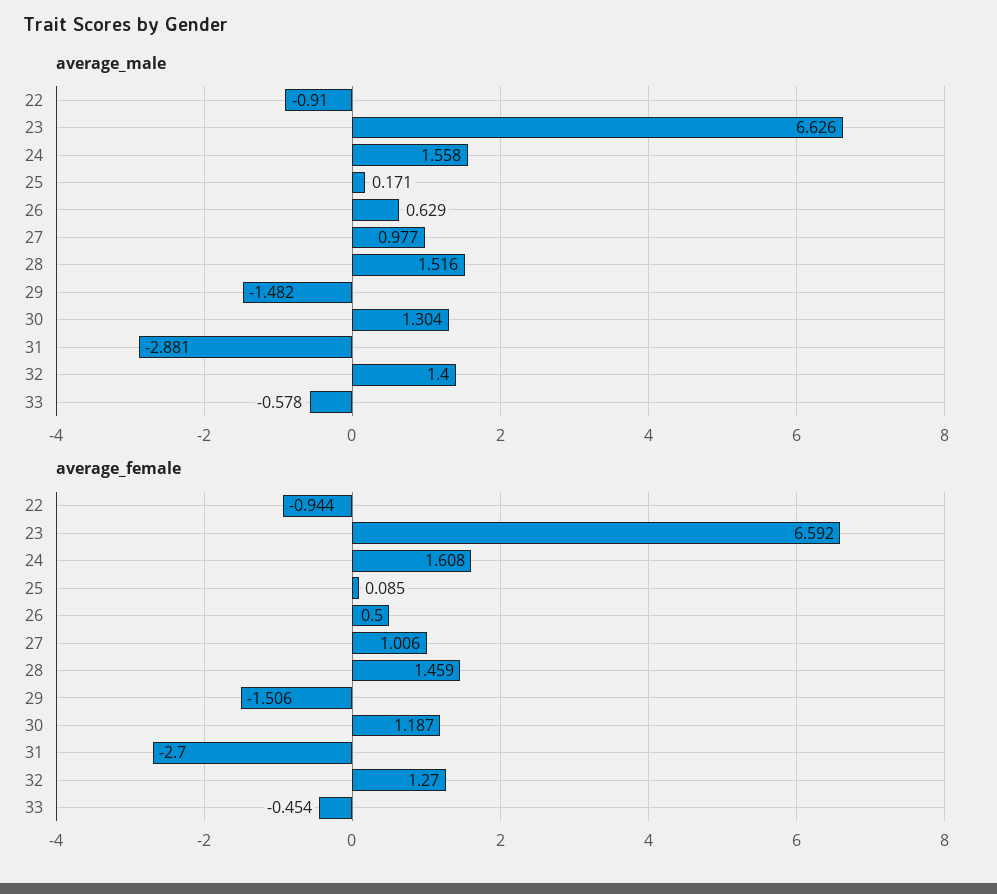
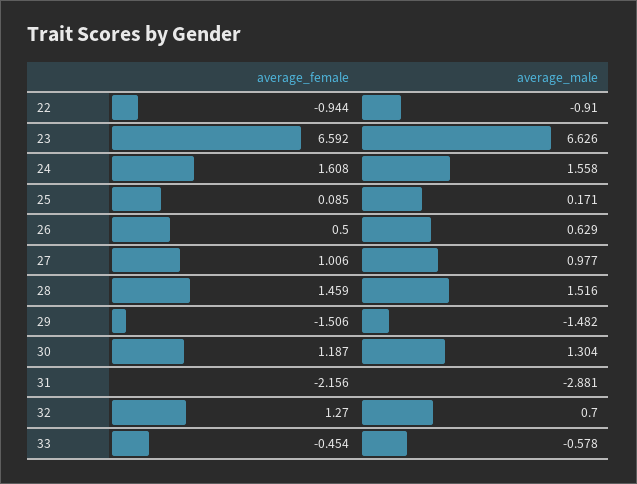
  {
    "average_male": {
      "22": -0.91,
      "23": 6.626,
      "24": 1.558,
      "25": 0.171,
      "26": 0.629,
      "27": 0.977,
      "28": 1.516,
      "29": -1.482,
      "30": 1.304,
      "31": -2.881,
-     "32": 1.4,
+     "32": 0.7,
      "33": -0.578
    },
    "average_female": {
      "22": -0.944,
      "23": 6.592,
      "24": 1.608,
      "25": 0.085,
      "26": 0.5,
      "27": 1.006,
      "28": 1.459,
      "29": -1.506,
      "30": 1.187,
-     "31": -2.7,
+     "31": -2.156,
      "32": 1.27,
      "33": -0.454
    }
  }

